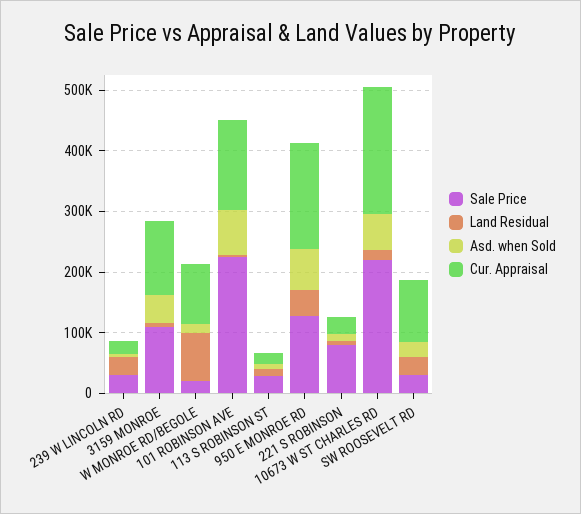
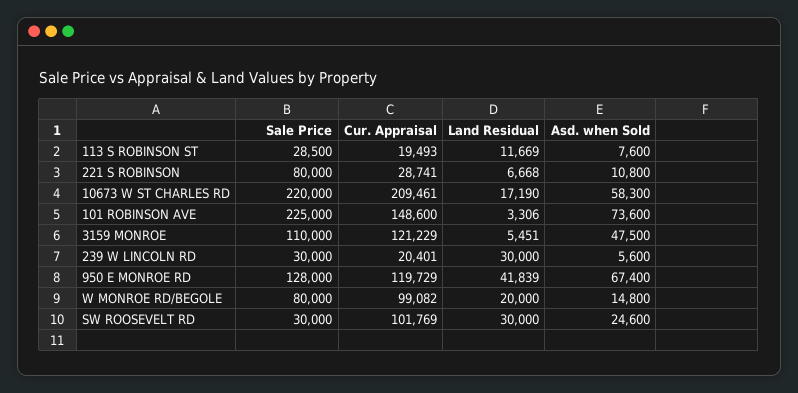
  {
    "Sale Price": {
      "239 W LINCOLN RD": 30000,
      "3159 MONROE": 110000,
-     "W MONROE RD/BEGOLE": 20000,
+     "W MONROE RD/BEGOLE": 80000,
      "101 ROBINSON AVE": 225000,
      "113 S ROBINSON ST": 28500,
      "950 E MONROE RD": 128000,
      "221 S ROBINSON": 80000,
      "10673 W ST CHARLES RD": 220000,
      "SW ROOSEVELT RD": 30000
    },
    "Land Residual": {
      "239 W LINCOLN RD": 30000,
      "3159 MONROE": 5451,
-     "W MONROE RD/BEGOLE": 80000,
+     "W MONROE RD/BEGOLE": 20000,
      "101 ROBINSON AVE": 3306,
      "113 S ROBINSON ST": 11669,
      "950 E MONROE RD": 41839,
      "221 S ROBINSON": 6668,
      "10673 W ST CHARLES RD": 17190,
      "SW ROOSEVELT RD": 30000
    },
    "Asd. when Sold": {
      "239 W LINCOLN RD": 5600,
      "3159 MONROE": 47500,
      "W MONROE RD/BEGOLE": 14800,
      "101 ROBINSON AVE": 73600,
      "113 S ROBINSON ST": 7600,
      "950 E MONROE RD": 67400,
      "221 S ROBINSON": 10800,
      "10673 W ST CHARLES RD": 58300,
      "SW ROOSEVELT RD": 24600
    },
    "Cur. Appraisal": {
      "239 W LINCOLN RD": 20401,
      "3159 MONROE": 121229,
      "W MONROE RD/BEGOLE": 99082,
      "101 ROBINSON AVE": 148600,
      "113 S ROBINSON ST": 19493,
-     "950 E MONROE RD": 180000,
+     "950 E MONROE RD": 119729,
      "221 S ROBINSON": 28741,
      "10673 W ST CHARLES RD": 209461,
      "SW ROOSEVELT RD": 101769
    }
  }

